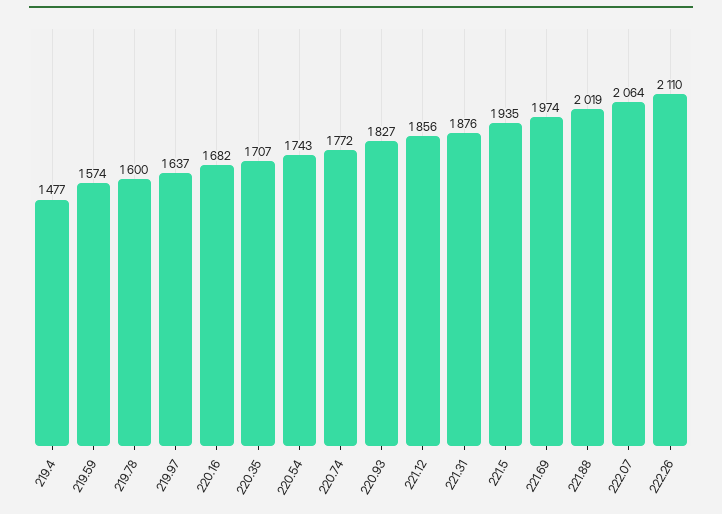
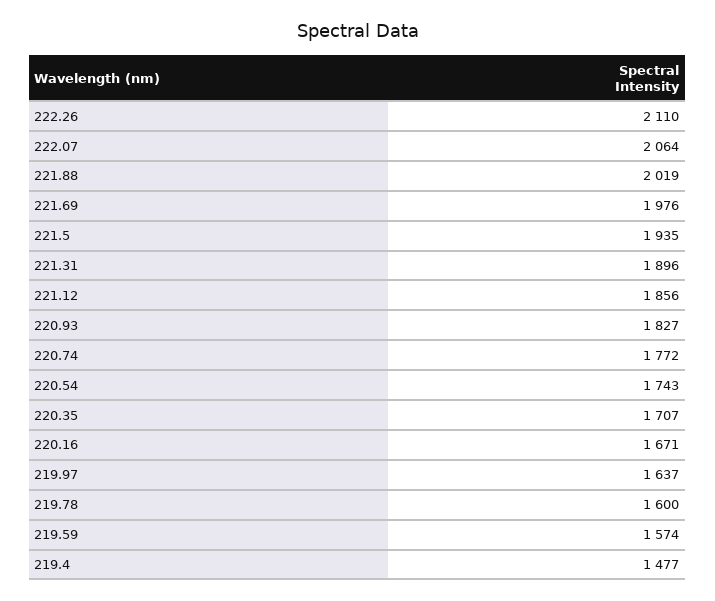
  {
    "219.4": 1477,
    "219.59": 1574,
    "219.78": 1600,
    "219.97": 1637,
-   "220.16": 1682,
+   "220.16": 1671,
    "220.35": 1707,
    "220.54": 1743,
    "220.74": 1772,
    "220.93": 1827,
    "221.12": 1856,
-   "221.31": 1876,
+   "221.31": 1896,
    "221.5": 1935,
-   "221.69": 1974,
+   "221.69": 1976,
    "221.88": 2019,
    "222.07": 2064,
    "222.26": 2110
  }

